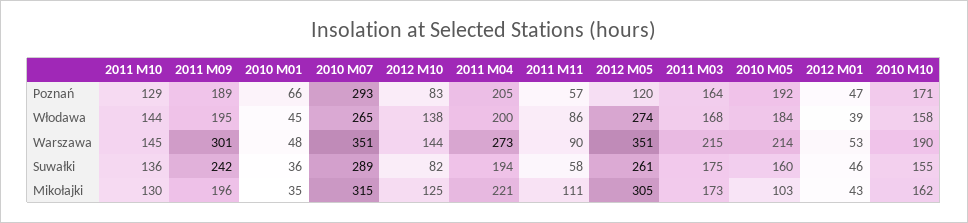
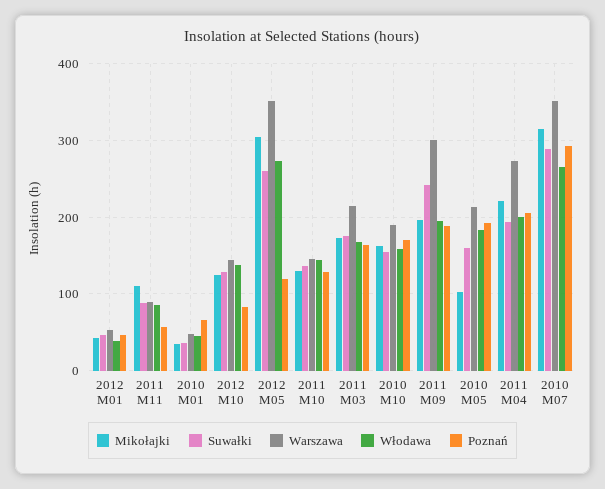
  {
    "Poznań": {
      "2011 M10": 129,
      "2011 M09": 189,
      "2010 M01": 66,
      "2010 M07": 293,
      "2012 M10": 83,
      "2011 M04": 205,
      "2011 M11": 57,
      "2012 M05": 120,
      "2011 M03": 164,
      "2010 M05": 192,
      "2012 M01": 47,
      "2010 M10": 171
    },
    "Włodawa": {
      "2011 M10": 144,
      "2011 M09": 195,
      "2010 M01": 45,
      "2010 M07": 265,
      "2012 M10": 138,
      "2011 M04": 200,
      "2011 M11": 86,
      "2012 M05": 274,
      "2011 M03": 168,
      "2010 M05": 184,
      "2012 M01": 39,
      "2010 M10": 158
    },
    "Warszawa": {
      "2011 M10": 145,
      "2011 M09": 301,
      "2010 M01": 48,
      "2010 M07": 351,
      "2012 M10": 144,
      "2011 M04": 273,
      "2011 M11": 90,
      "2012 M05": 351,
      "2011 M03": 215,
      "2010 M05": 214,
      "2012 M01": 53,
      "2010 M10": 190
    },
    "Suwałki": {
      "2011 M10": 136,
      "2011 M09": 242,
      "2010 M01": 36,
      "2010 M07": 289,
-     "2012 M10": 82,
+     "2012 M10": 130,
      "2011 M04": 194,
-     "2011 M11": 58,
+     "2011 M11": 90,
      "2012 M05": 261,
      "2011 M03": 175,
      "2010 M05": 160,
      "2012 M01": 46,
      "2010 M10": 155
    },
    "Mikołajki": {
      "2011 M10": 130,
      "2011 M09": 196,
      "2010 M01": 35,
      "2010 M07": 315,
      "2012 M10": 125,
      "2011 M04": 221,
      "2011 M11": 111,
      "2012 M05": 305,
      "2011 M03": 173,
      "2010 M05": 103,
      "2012 M01": 43,
      "2010 M10": 162
    }
  }

